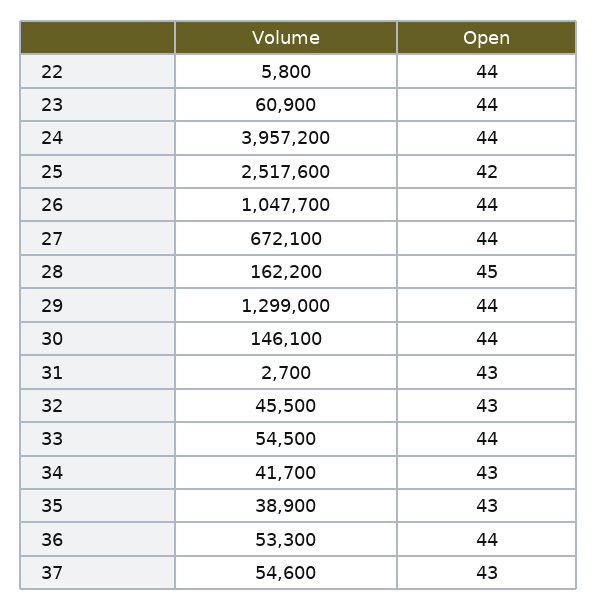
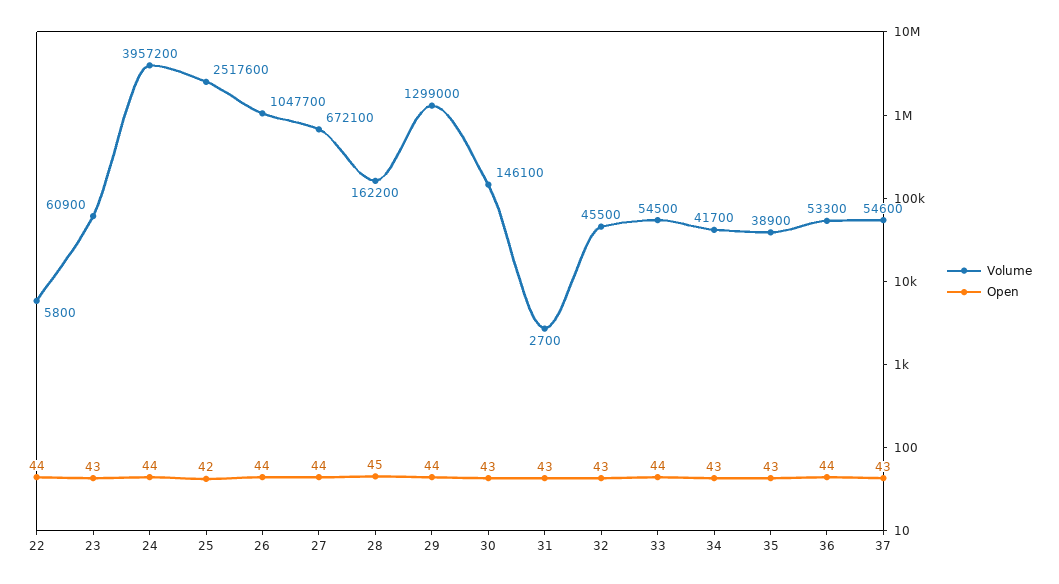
  {
    "Volume": {
      "22": 5800,
      "23": 60900,
      "24": 3957200,
      "25": 2517600,
      "26": 1047700,
      "27": 672100,
      "28": 162200,
      "29": 1299000,
      "30": 146100,
      "31": 2700,
      "32": 45500,
      "33": 54500,
      "34": 41700,
      "35": 38900,
      "36": 53300,
      "37": 54600
    },
    "Open": {
      "22": 44,
-     "23": 44,
+     "23": 43,
      "24": 44,
      "25": 42,
      "26": 44,
      "27": 44,
      "28": 45,
      "29": 44,
-     "30": 44,
+     "30": 43,
      "31": 43,
      "32": 43,
      "33": 44,
      "34": 43,
      "35": 43,
      "36": 44,
      "37": 43
    }
  }

